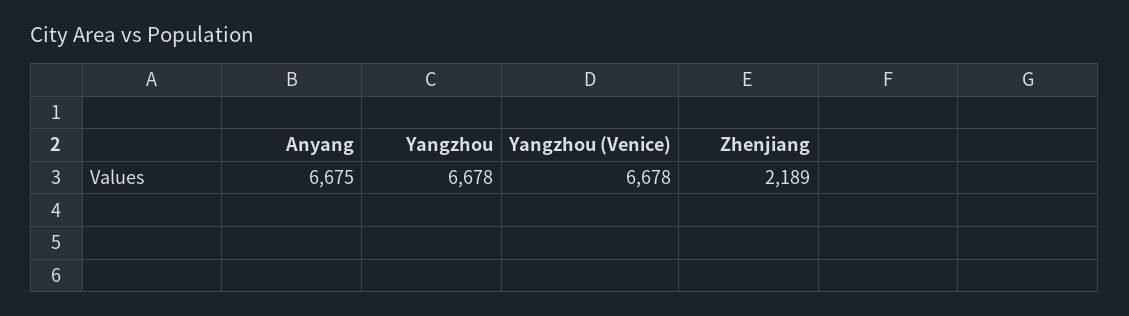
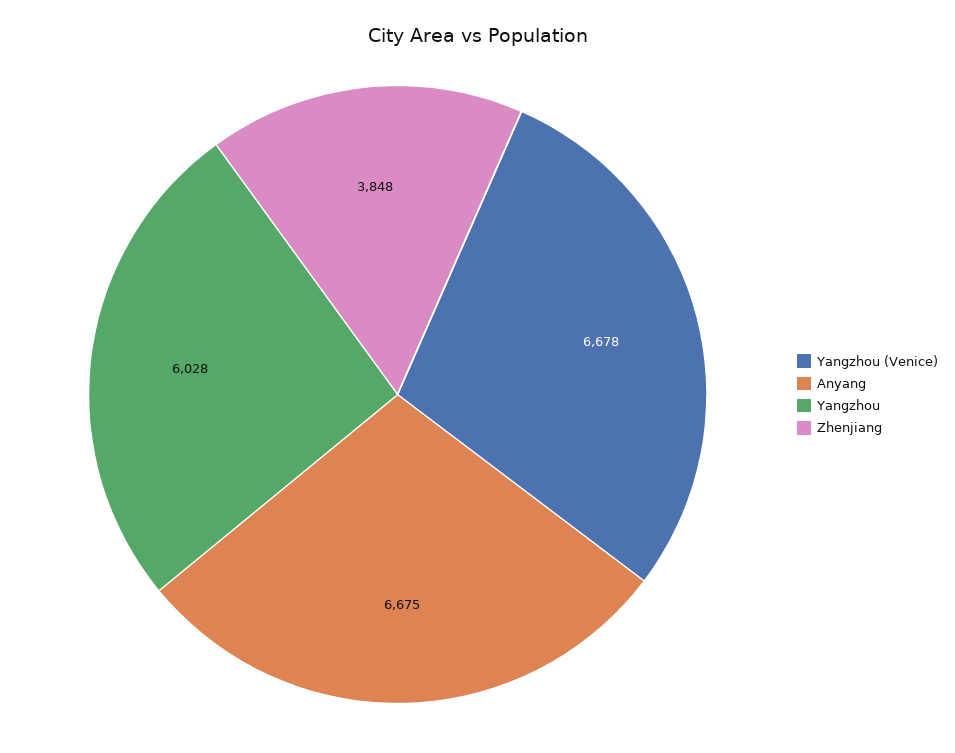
  {
    "Anyang": 6675,
-   "Yangzhou": 6678,
+   "Yangzhou": 6028,
    "Yangzhou (Venice)": 6678,
-   "Zhenjiang": 2189
+   "Zhenjiang": 3848
  }

